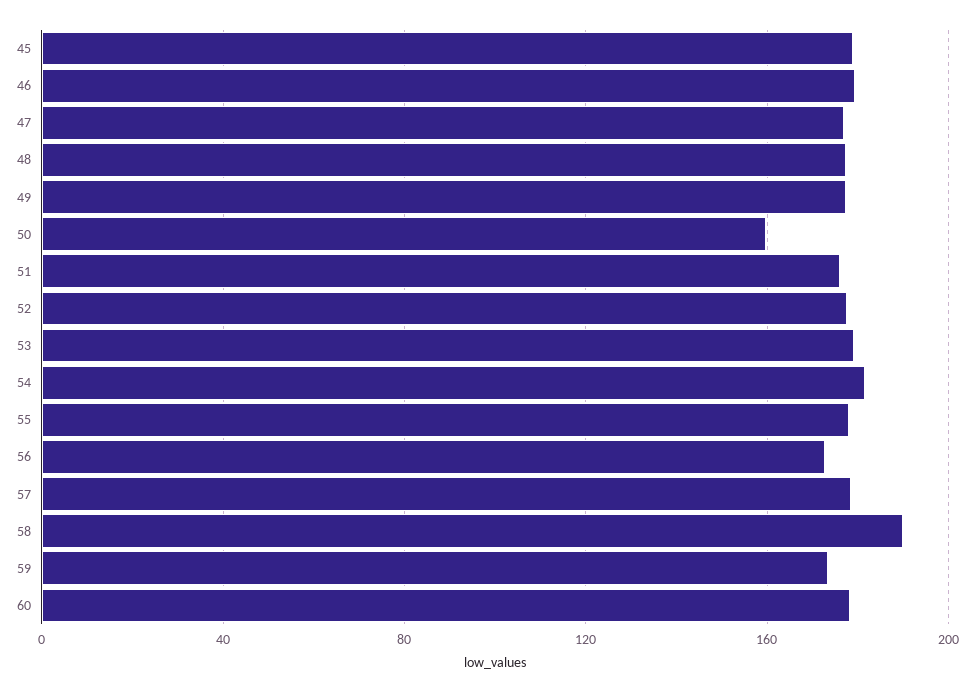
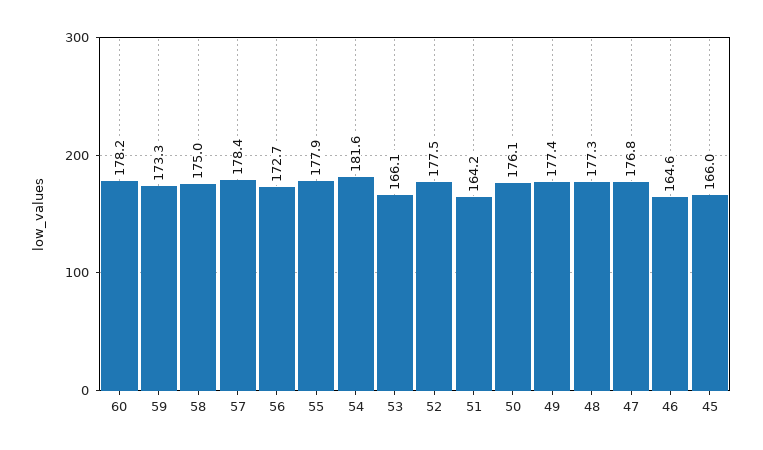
  {
-   "45": 180,
+   "45": 166,
-   "46": 180,
+   "46": 164.6,
    "47": 176.8,
    "48": 177.3,
    "49": 177.4,
-   "50": 160,
+   "50": 176.1,
-   "51": 175,
+   "51": 164.2,
    "52": 177.5,
-   "53": 180,
+   "53": 166.1,
    "54": 181.6,
    "55": 177.9,
    "56": 172.7,
    "57": 178.4,
-   "58": 190,
+   "58": 175,
    "59": 173.3,
    "60": 178.2
  }

